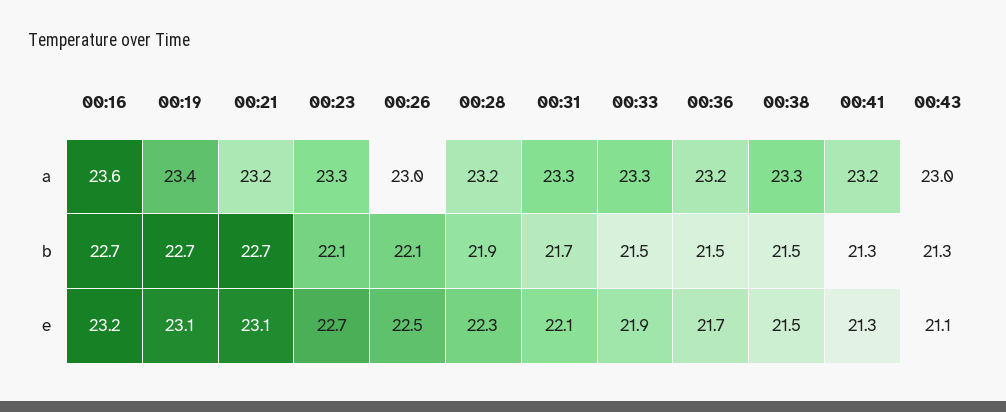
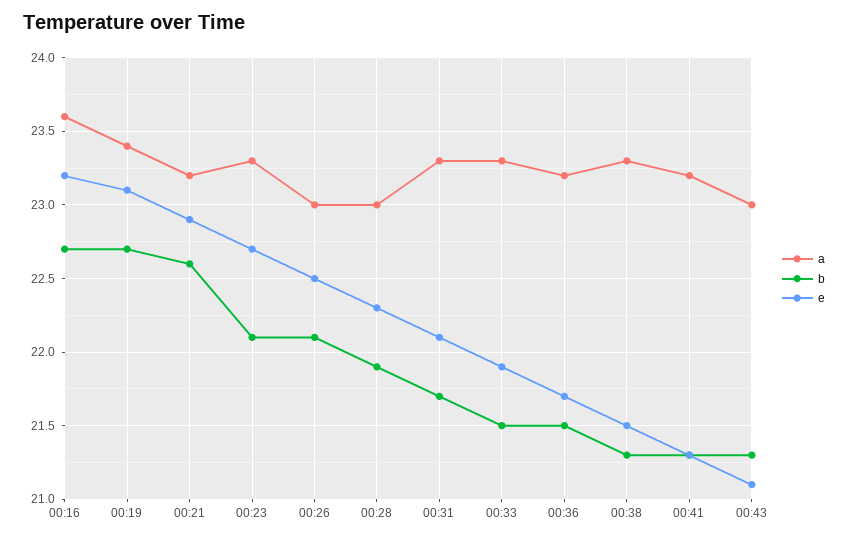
  {
    "a": {
      "00:16": 23.6,
      "00:19": 23.4,
      "00:21": 23.2,
      "00:23": 23.3,
      "00:26": 23,
-     "00:28": 23.2,
+     "00:28": 23,
      "00:31": 23.3,
      "00:33": 23.3,
      "00:36": 23.2,
      "00:38": 23.3,
      "00:41": 23.2,
      "00:43": 23
    },
    "b": {
      "00:16": 22.7,
      "00:19": 22.7,
-     "00:21": 22.7,
+     "00:21": 22.6,
      "00:23": 22.1,
      "00:26": 22.1,
      "00:28": 21.9,
      "00:31": 21.7,
      "00:33": 21.5,
      "00:36": 21.5,
-     "00:38": 21.5,
+     "00:38": 21.3,
      "00:41": 21.3,
      "00:43": 21.3
    },
    "e": {
      "00:16": 23.2,
      "00:19": 23.1,
-     "00:21": 23.1,
+     "00:21": 22.9,
      "00:23": 22.7,
      "00:26": 22.5,
      "00:28": 22.3,
      "00:31": 22.1,
      "00:33": 21.9,
      "00:36": 21.7,
      "00:38": 21.5,
      "00:41": 21.3,
      "00:43": 21.1
    }
  }

